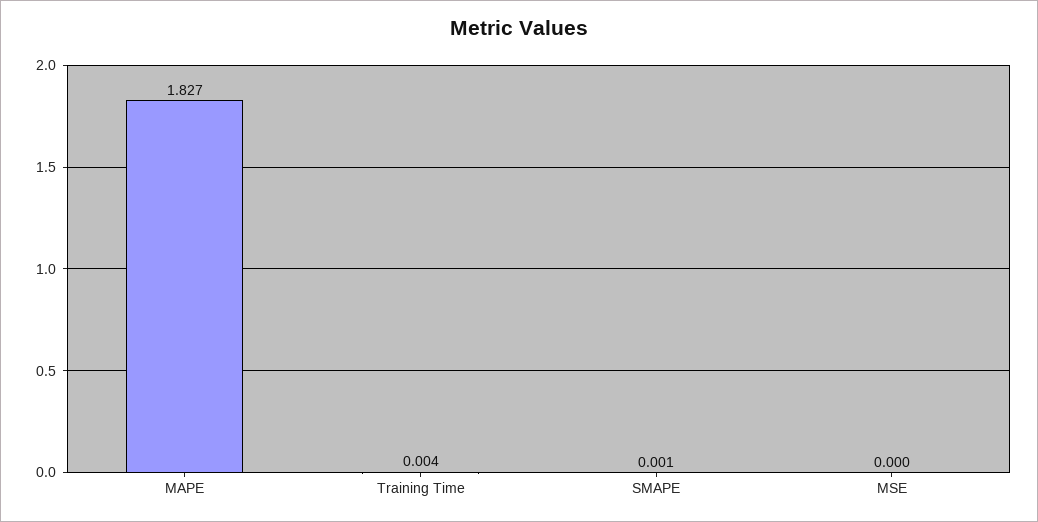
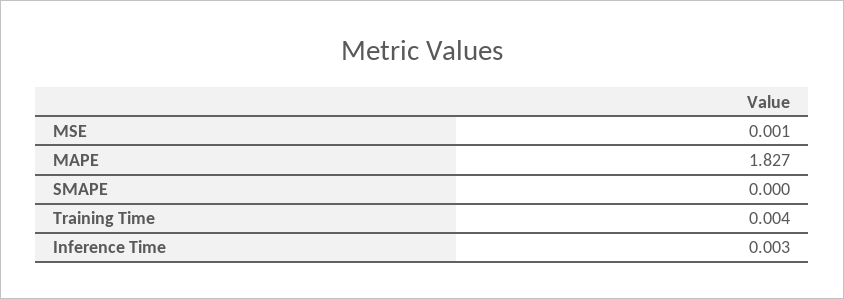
  {
    "MAPE": 1.827,
    "Training Time": 0.004,
-   "SMAPE": 0.001,
+   "SMAPE": 0,
-   "MSE": 0
+   "MSE": 0.001,
+   "Inference Time": 0.003
  }

